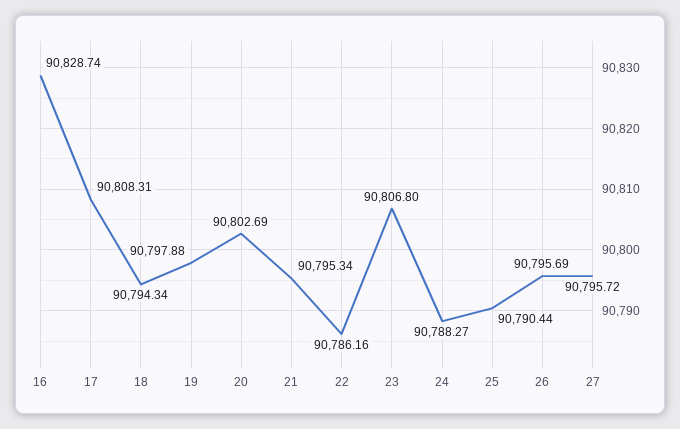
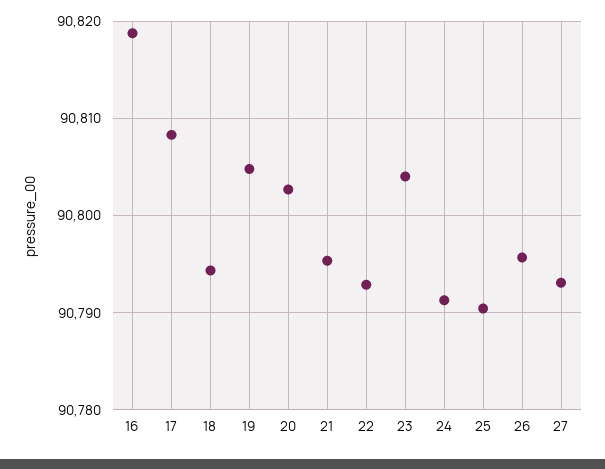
  {
-   "16": 90828.74,
+   "16": 90819,
    "17": 90808.31,
    "18": 90794.34,
-   "19": 90797.88,
+   "19": 90805,
    "20": 90802.69,
    "21": 90795.34,
-   "22": 90786.16,
+   "22": 90793,
-   "23": 90806.8,
+   "23": 90804,
-   "24": 90788.27,
+   "24": 90791,
    "25": 90790.44,
    "26": 90795.69,
-   "27": 90795.72
+   "27": 90793
  }

